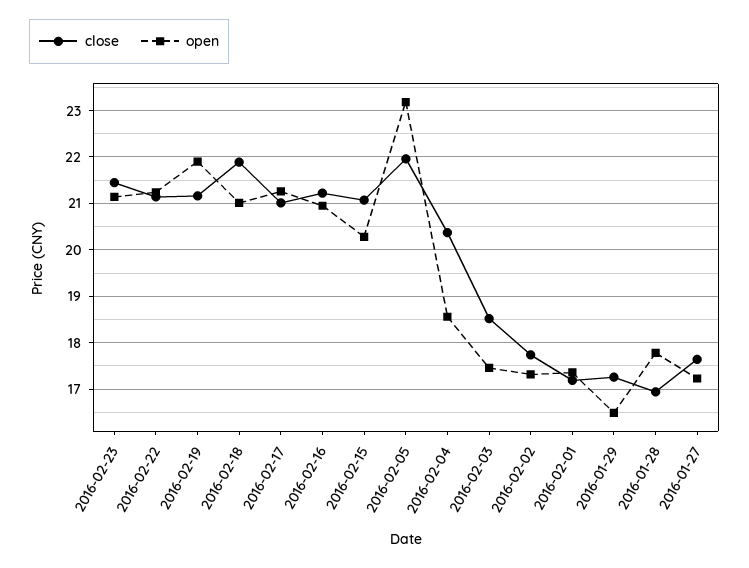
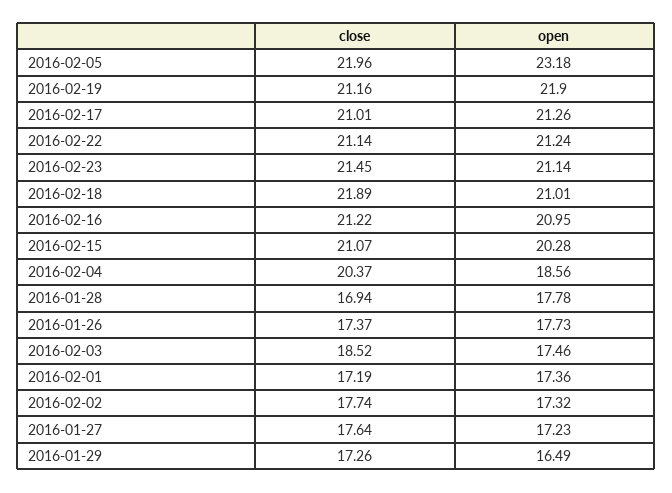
  {
    "close": {
      "2016-02-23": 21.45,
      "2016-02-22": 21.14,
      "2016-02-19": 21.16,
      "2016-02-18": 21.89,
      "2016-02-17": 21.01,
      "2016-02-16": 21.22,
      "2016-02-15": 21.07,
      "2016-02-05": 21.96,
      "2016-02-04": 20.37,
      "2016-02-03": 18.52,
      "2016-02-02": 17.74,
      "2016-02-01": 17.19,
      "2016-01-29": 17.26,
      "2016-01-28": 16.94,
-     "2016-01-27": 17.64
+     "2016-01-27": 17.64,
+     "2016-01-26": 17.37
    },
    "open": {
      "2016-02-23": 21.14,
      "2016-02-22": 21.24,
      "2016-02-19": 21.9,
      "2016-02-18": 21.01,
      "2016-02-17": 21.26,
      "2016-02-16": 20.95,
      "2016-02-15": 20.28,
      "2016-02-05": 23.18,
      "2016-02-04": 18.56,
      "2016-02-03": 17.46,
      "2016-02-02": 17.32,
      "2016-02-01": 17.36,
      "2016-01-29": 16.49,
      "2016-01-28": 17.78,
-     "2016-01-27": 17.23
+     "2016-01-27": 17.23,
+     "2016-01-26": 17.73
    }
  }

